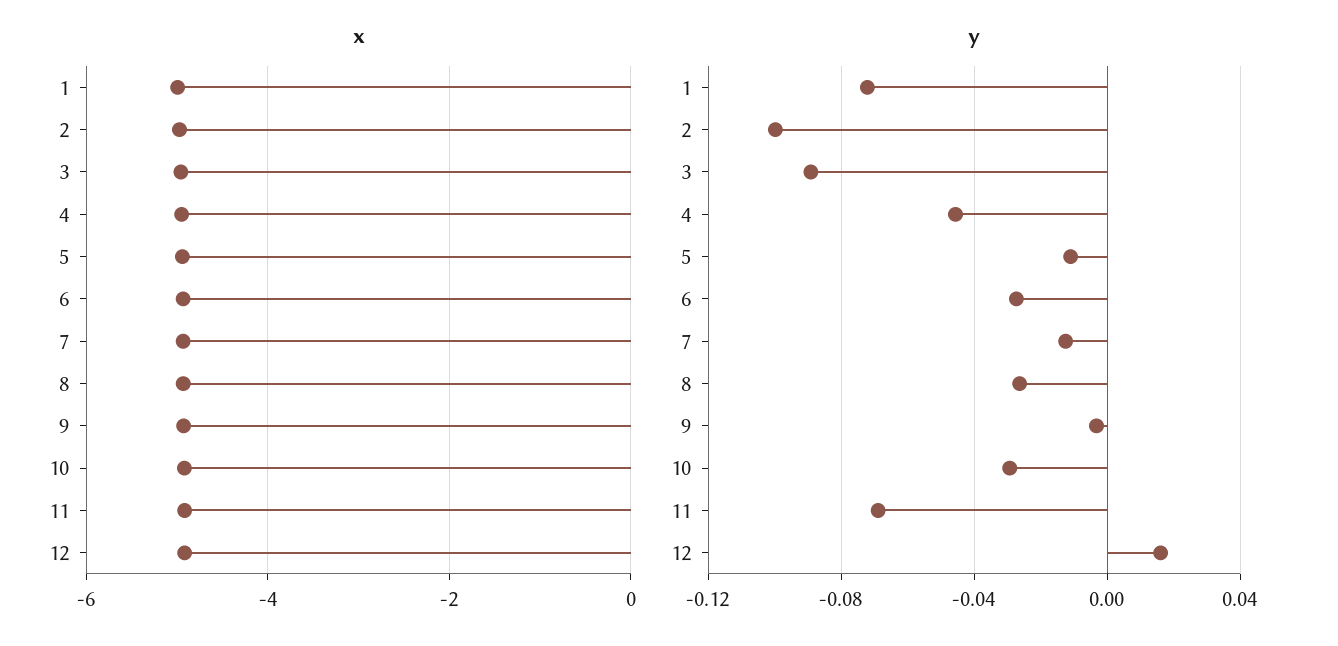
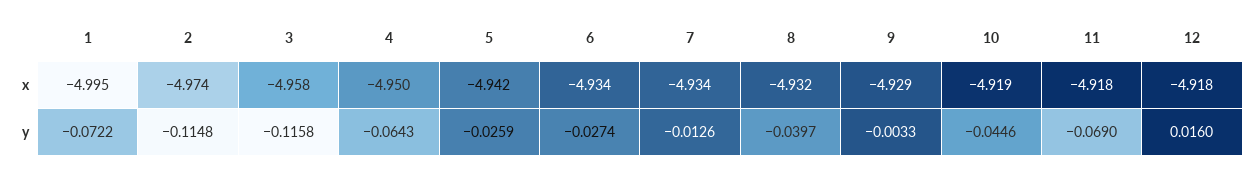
  {
    "x": {
      "1": -4.995,
      "2": -4.974,
      "3": -4.958,
      "4": -4.95,
      "5": -4.942,
      "6": -4.934,
      "7": -4.934,
      "8": -4.932,
      "9": -4.929,
      "10": -4.919,
      "11": -4.918,
      "12": -4.918
    },
    "y": {
      "1": -0.0722,
-     "2": -0.1,
+     "2": -0.1148,
-     "3": -0.09,
+     "3": -0.1158,
-     "4": -0.045,
+     "4": -0.0643,
-     "5": -0.01,
+     "5": -0.0259,
      "6": -0.0274,
      "7": -0.0126,
-     "8": -0.025,
+     "8": -0.0397,
      "9": -0.0033,
-     "10": -0.03,
+     "10": -0.0446,
      "11": -0.069,
      "12": 0.016
    }
  }

